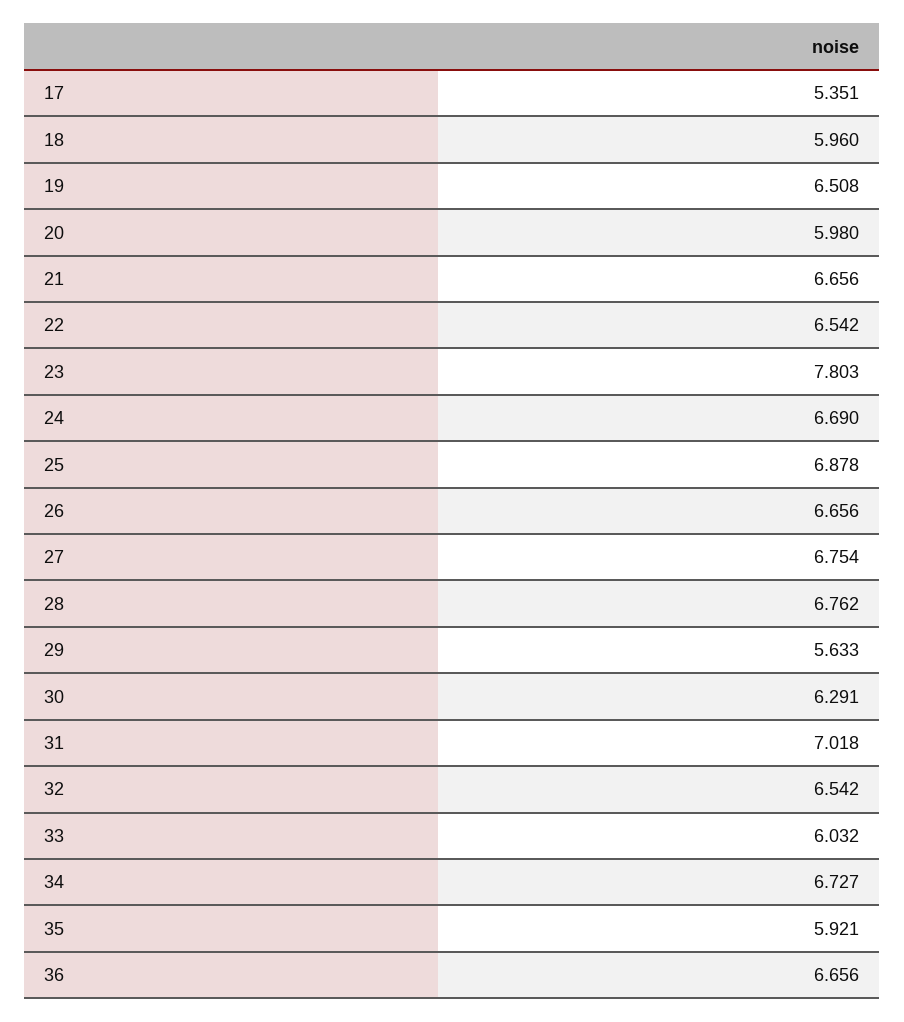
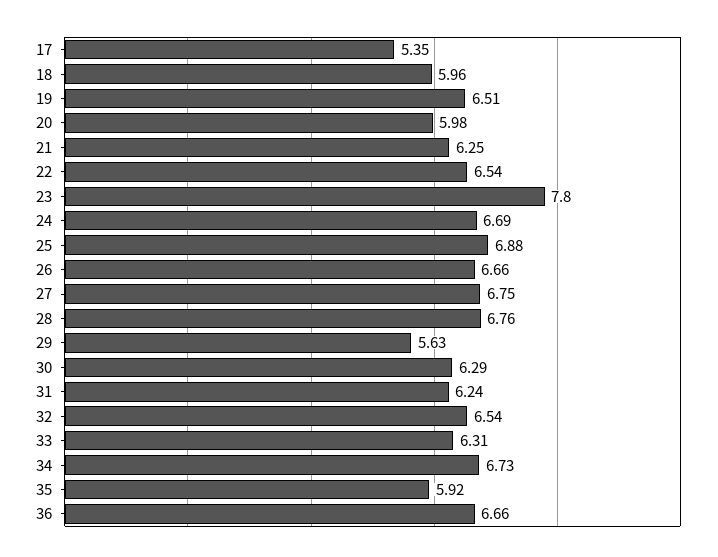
  {
    "17": 5.351,
    "18": 5.96,
    "19": 6.508,
    "20": 5.98,
-   "21": 6.656,
+   "21": 6.25,
    "22": 6.542,
    "23": 7.803,
    "24": 6.69,
    "25": 6.878,
    "26": 6.656,
    "27": 6.754,
    "28": 6.762,
    "29": 5.633,
    "30": 6.291,
-   "31": 7.018,
+   "31": 6.24,
    "32": 6.542,
-   "33": 6.032,
+   "33": 6.31,
    "34": 6.727,
    "35": 5.921,
    "36": 6.656
  }

